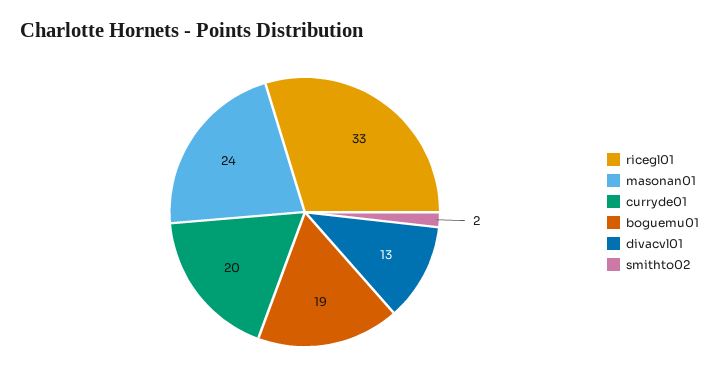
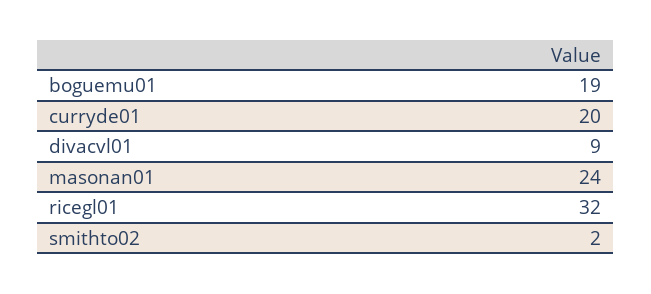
  {
-   "ricegl01": 33,
+   "ricegl01": 32,
    "masonan01": 24,
    "curryde01": 20,
    "boguemu01": 19,
-   "divacvl01": 13,
+   "divacvl01": 9,
    "smithto02": 2
  }

